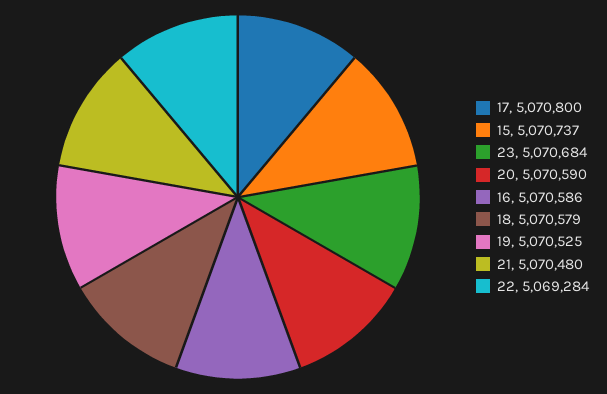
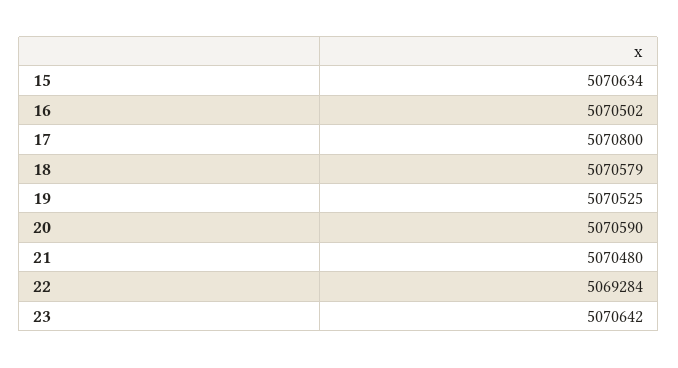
  {
    "17": 5070800,
-   "15": 5070737,
+   "15": 5070634,
-   "23": 5070684,
+   "23": 5070642,
    "20": 5070590,
-   "16": 5070586,
+   "16": 5070502,
    "18": 5070579,
    "19": 5070525,
    "21": 5070480,
    "22": 5069284
  }

